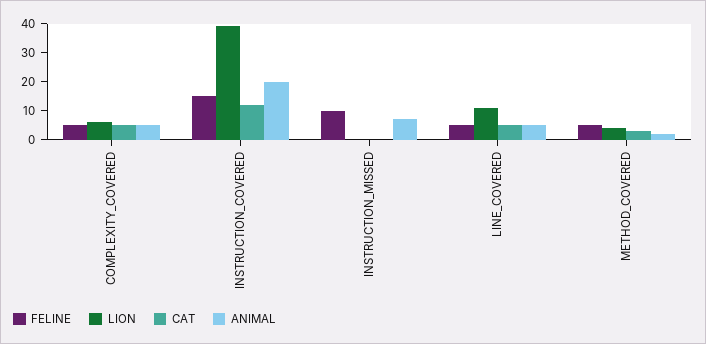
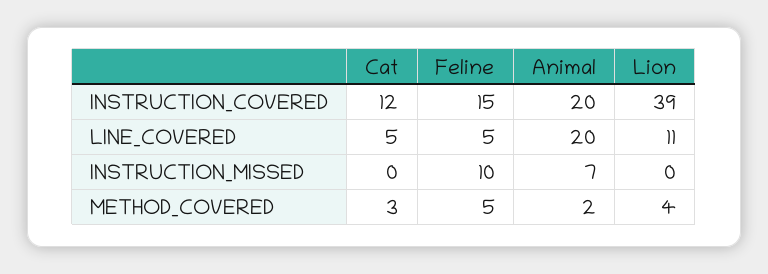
  {
    "FELINE": {
-     "COMPLEXITY_COVERED": 5,
      "INSTRUCTION_COVERED": 15,
      "INSTRUCTION_MISSED": 10,
      "LINE_COVERED": 5,
      "METHOD_COVERED": 5
    },
    "LION": {
-     "COMPLEXITY_COVERED": 5,
      "INSTRUCTION_COVERED": 39,
      "INSTRUCTION_MISSED": 0,
      "LINE_COVERED": 11,
      "METHOD_COVERED": 4
    },
    "CAT": {
-     "COMPLEXITY_COVERED": 5,
      "INSTRUCTION_COVERED": 12,
      "INSTRUCTION_MISSED": 0,
      "LINE_COVERED": 5,
      "METHOD_COVERED": 3
    },
    "ANIMAL": {
-     "COMPLEXITY_COVERED": 5,
      "INSTRUCTION_COVERED": 20,
      "INSTRUCTION_MISSED": 7,
-     "LINE_COVERED": 5,
+     "LINE_COVERED": 20,
      "METHOD_COVERED": 2
    }
  }

